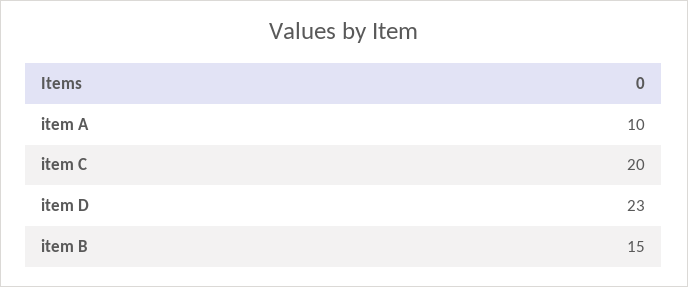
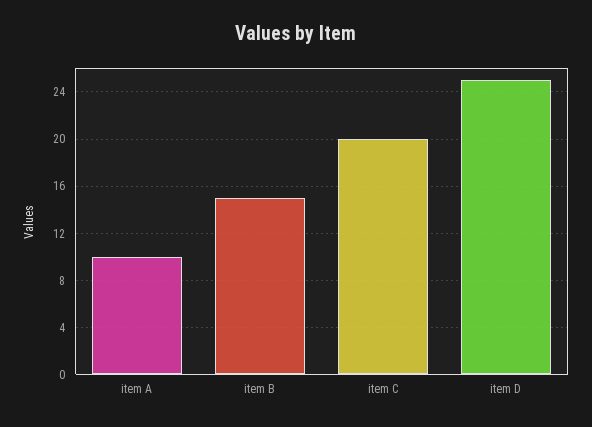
  {
    "item A": 10,
    "item C": 20,
-   "item D": 23,
+   "item D": 25,
    "item B": 15
  }

